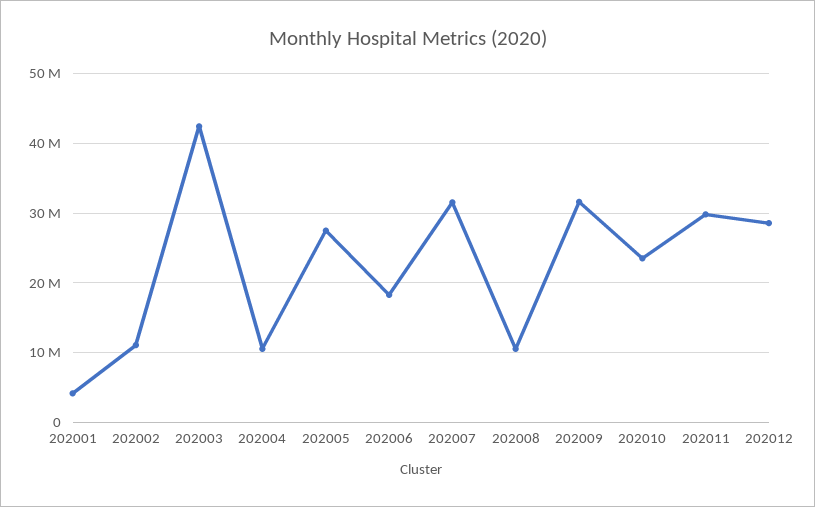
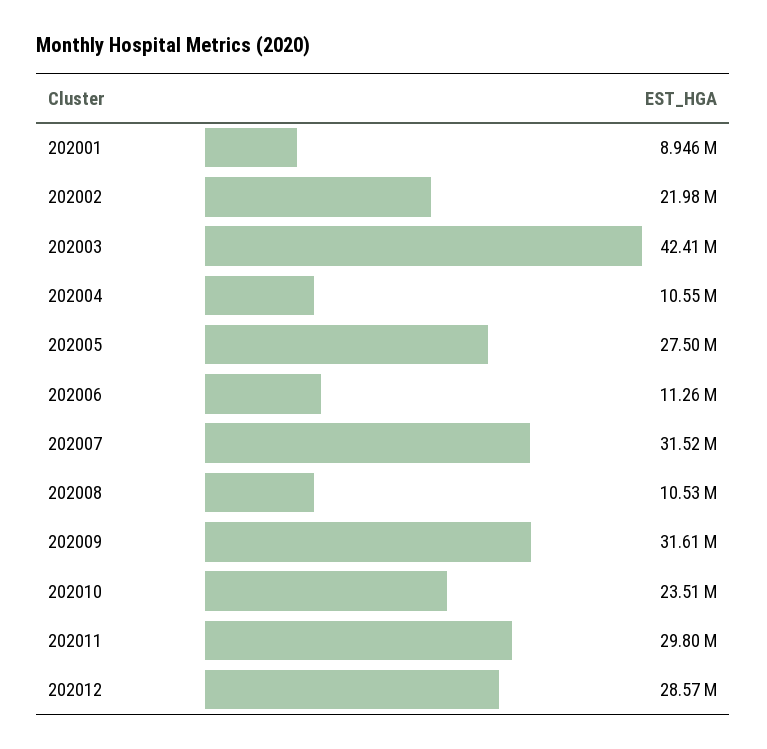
  {
-   "202001": 4000000,
+   "202001": 8946000,
-   "202002": 11000000,
+   "202002": 21980000,
    "202003": 42410000,
    "202004": 10550000,
    "202005": 27500000,
-   "202006": 18000000,
+   "202006": 11260000,
    "202007": 31520000,
    "202008": 10530000,
    "202009": 31610000,
    "202010": 23510000,
    "202011": 29800000,
    "202012": 28570000
  }

